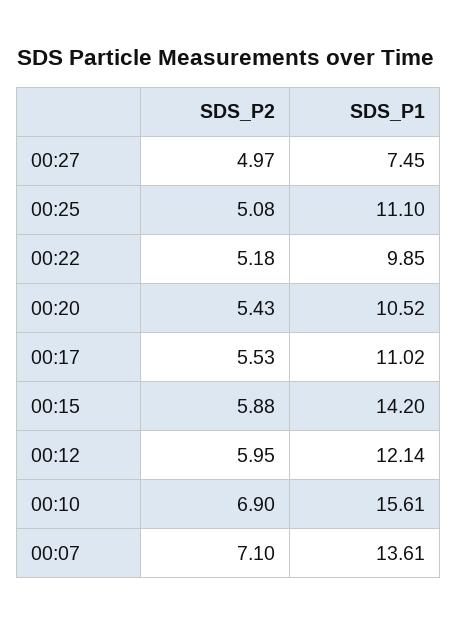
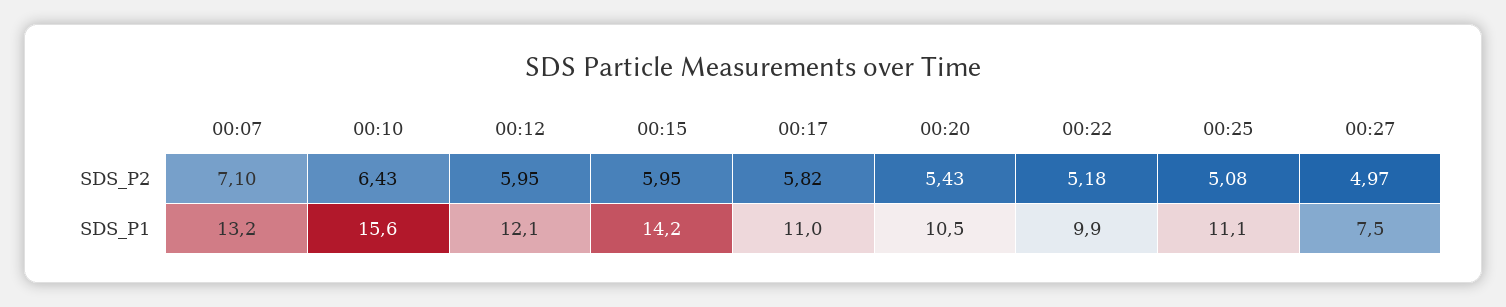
  {
    "SDS_P2": {
      "00:27": 4.97,
      "00:25": 5.08,
      "00:22": 5.18,
      "00:20": 5.43,
-     "00:17": 5.53,
+     "00:17": 5.82,
-     "00:15": 5.88,
+     "00:15": 5.95,
      "00:12": 5.95,
-     "00:10": 6.9,
+     "00:10": 6.43,
      "00:07": 7.1
    },
    "SDS_P1": {
      "00:27": 7.45,
      "00:25": 11.1,
      "00:22": 9.85,
      "00:20": 10.52,
      "00:17": 11.02,
      "00:15": 14.2,
      "00:12": 12.14,
      "00:10": 15.61,
-     "00:07": 13.61
+     "00:07": 13.2
    }
  }

